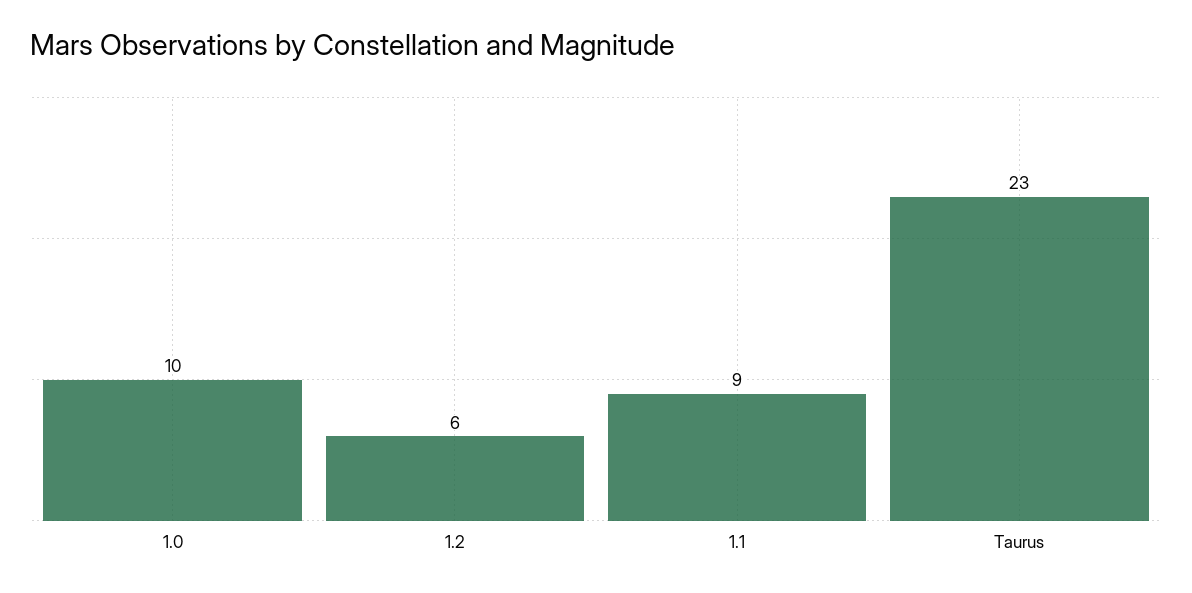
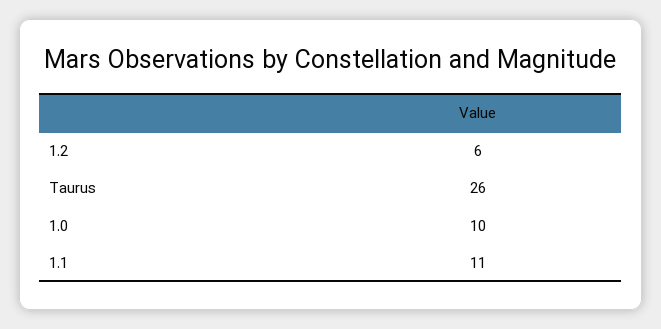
  {
    "1.0": 10,
    "1.2": 6,
-   "1.1": 9,
+   "1.1": 11,
-   "Taurus": 23
+   "Taurus": 26
  }

